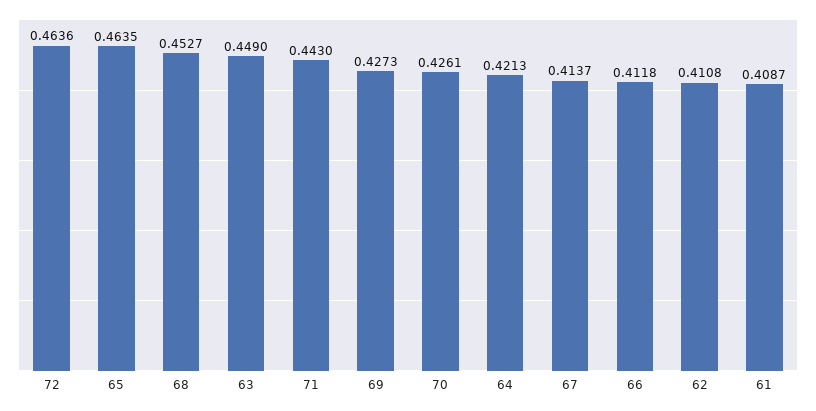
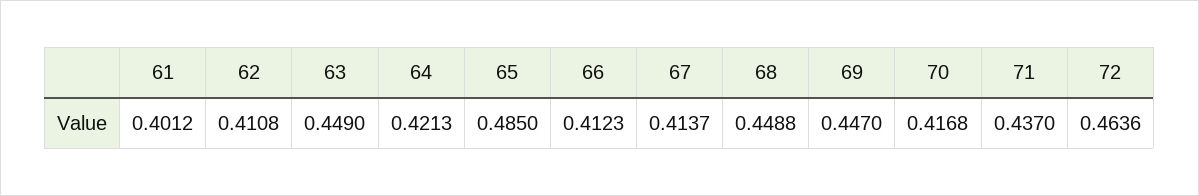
  {
    "72": 0.4636,
-   "65": 0.4635,
+   "65": 0.485,
-   "68": 0.4527,
+   "68": 0.4488,
    "63": 0.449,
-   "71": 0.443,
+   "71": 0.437,
-   "69": 0.4273,
+   "69": 0.447,
-   "70": 0.4261,
+   "70": 0.4168,
    "64": 0.4213,
    "67": 0.4137,
-   "66": 0.4118,
+   "66": 0.4123,
    "62": 0.4108,
-   "61": 0.4087
+   "61": 0.4012
  }

